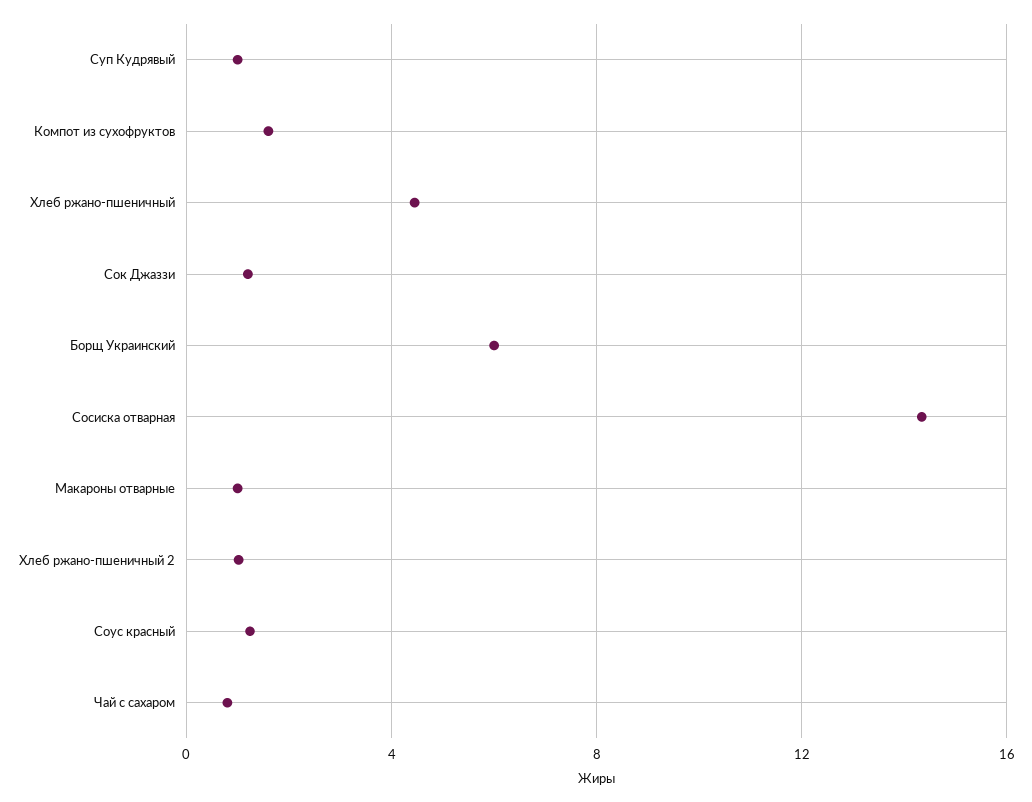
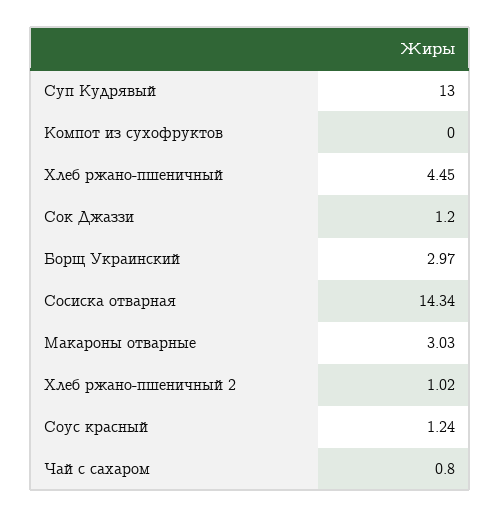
  {
-   "Суп Кудрявый": 1,
+   "Суп Кудрявый": 13,
-   "Компот из сухофруктов": 1.5,
+   "Компот из сухофруктов": 0,
    "Хлеб ржано-пшеничный": 4.45,
    "Сок Джаззи": 1.2,
-   "Борщ Украинский": 6,
+   "Борщ Украинский": 2.97,
    "Сосиска отварная": 14.34,
-   "Макароны отварные": 1,
+   "Макароны отварные": 3.03,
    "Хлеб ржано-пшеничный 2": 1.02,
    "Соус красный": 1.24,
    "Чай с сахаром": 0.8
  }

